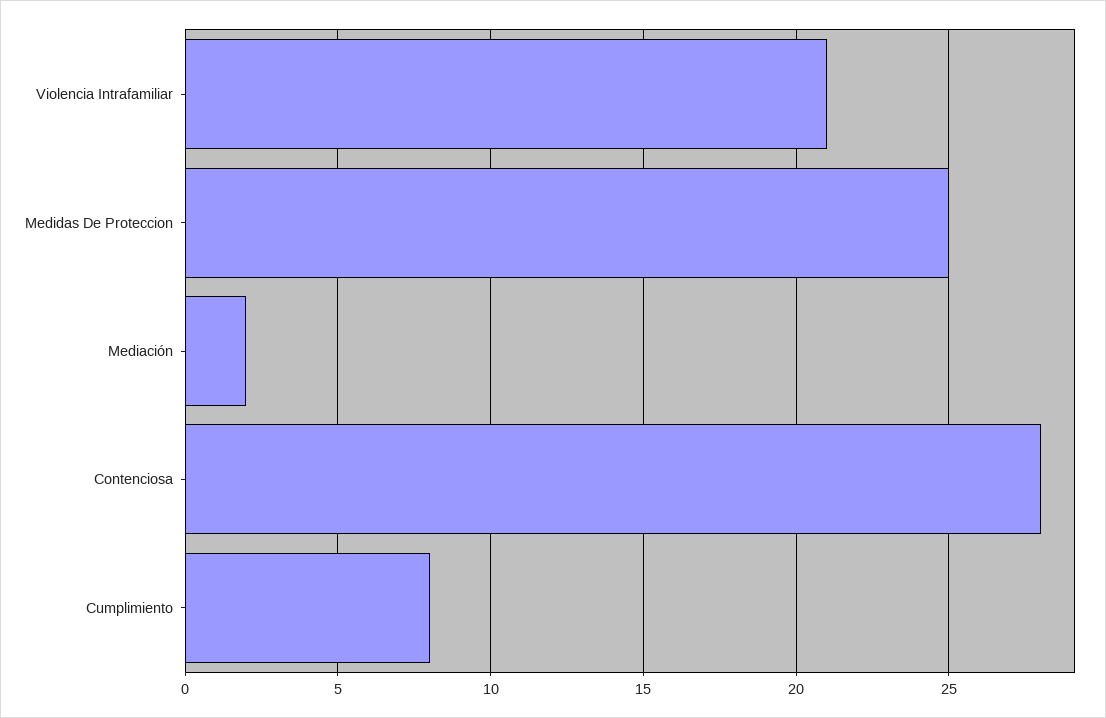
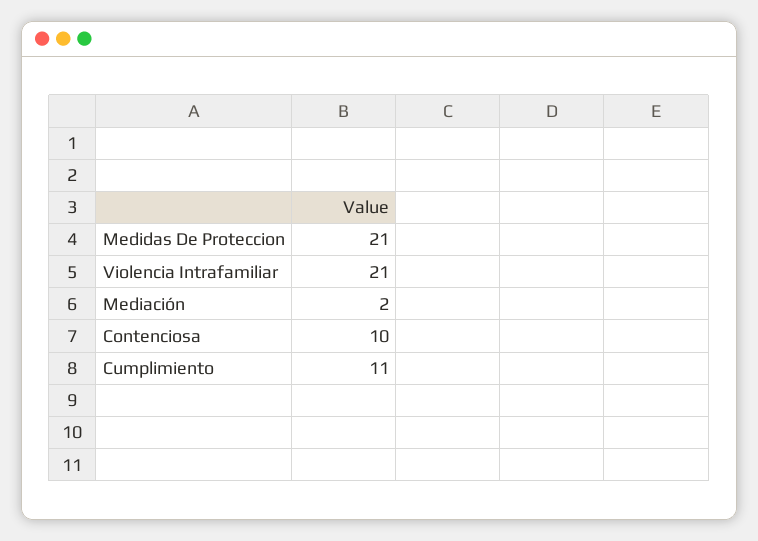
  {
    "Violencia Intrafamiliar": 21,
-   "Medidas De Proteccion": 25,
+   "Medidas De Proteccion": 21,
    "Mediación": 2,
-   "Contenciosa": 28,
+   "Contenciosa": 10,
-   "Cumplimiento": 8
+   "Cumplimiento": 11
  }

